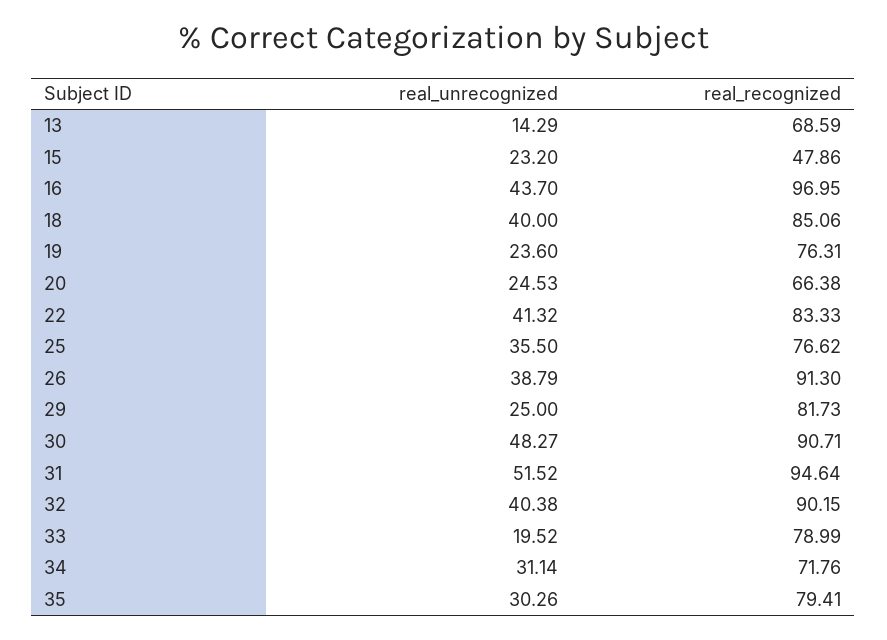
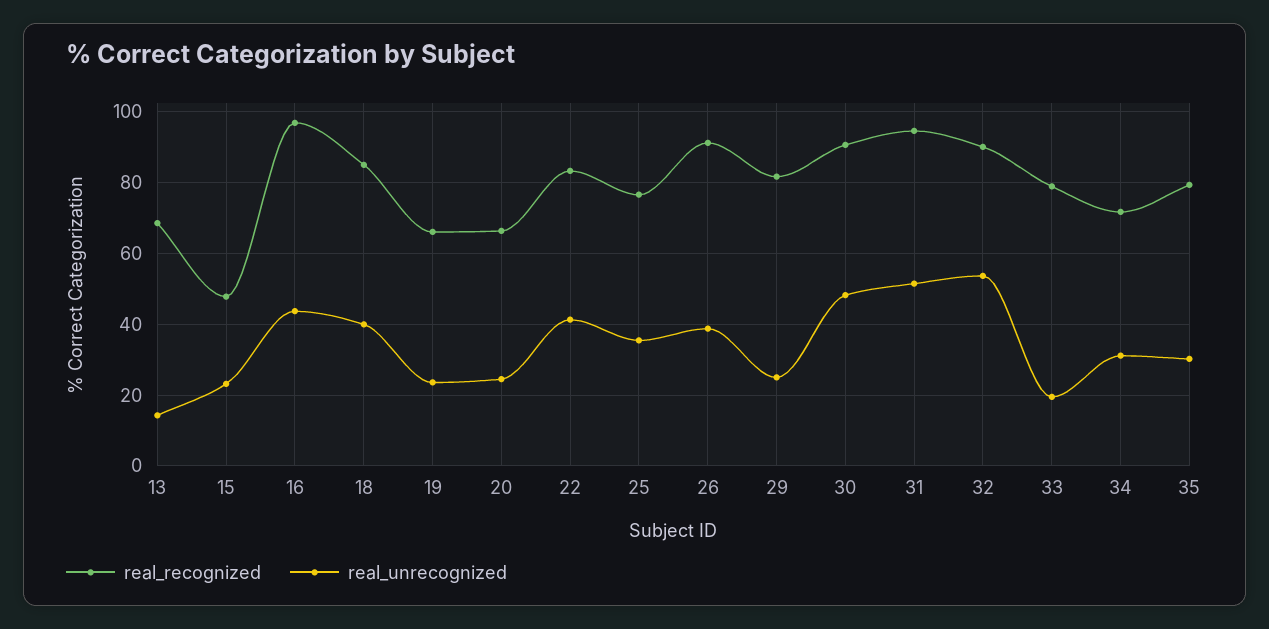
  {
    "real_unrecognized": {
      "13": 14.29,
      "15": 23.2,
      "16": 43.7,
      "18": 40,
      "19": 23.6,
      "20": 24.53,
      "22": 41.32,
      "25": 35.5,
      "26": 38.79,
      "29": 25,
      "30": 48.27,
      "31": 51.52,
-     "32": 40.38,
+     "32": 54,
      "33": 19.52,
      "34": 31.14,
      "35": 30.26
    },
    "real_recognized": {
      "13": 68.59,
      "15": 47.86,
      "16": 96.95,
      "18": 85.06,
-     "19": 76.31,
+     "19": 66,
      "20": 66.38,
      "22": 83.33,
      "25": 76.62,
      "26": 91.3,
      "29": 81.73,
      "30": 90.71,
      "31": 94.64,
      "32": 90.15,
      "33": 78.99,
      "34": 71.76,
      "35": 79.41
    }
  }

